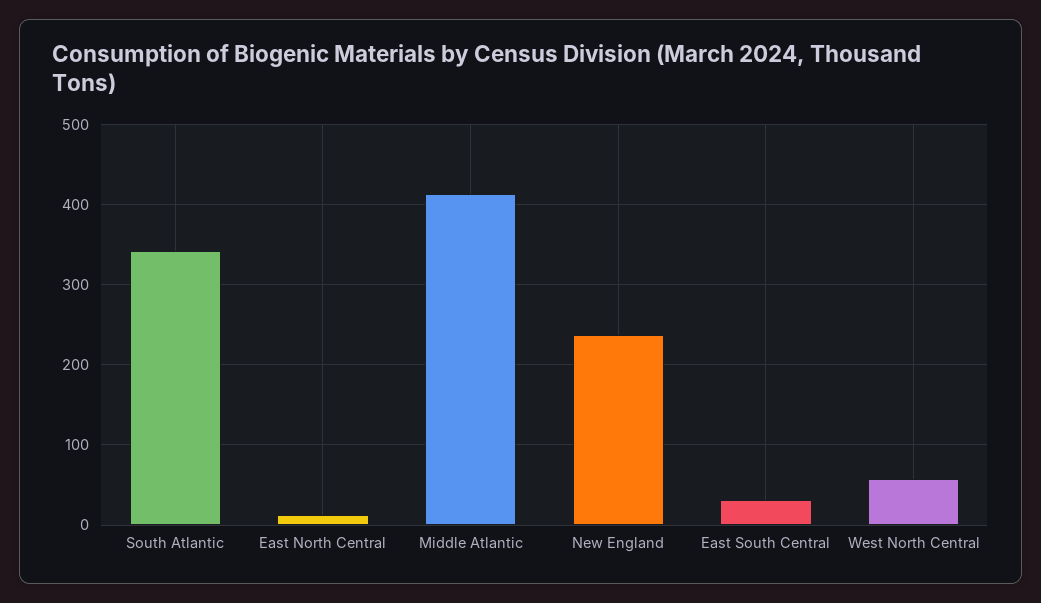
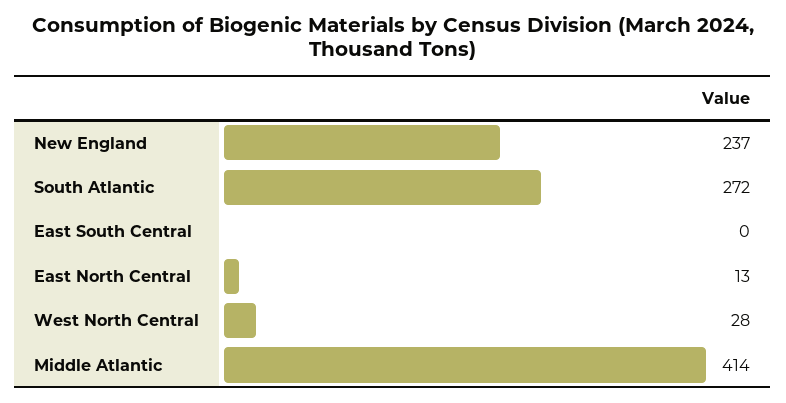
  {
-   "South Atlantic": 340,
+   "South Atlantic": 272,
    "East North Central": 13,
    "Middle Atlantic": 414,
    "New England": 237,
-   "East South Central": 30,
+   "East South Central": 0,
-   "West North Central": 60
+   "West North Central": 28
  }

